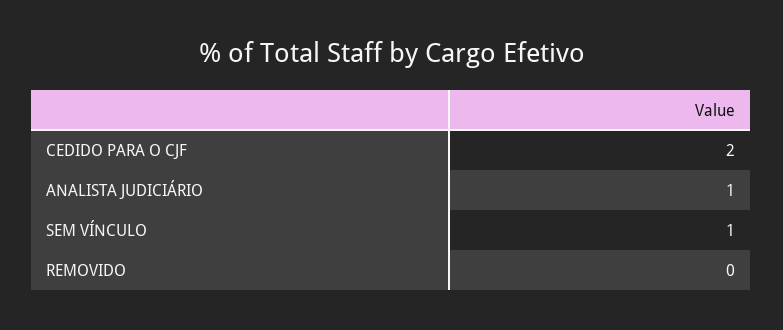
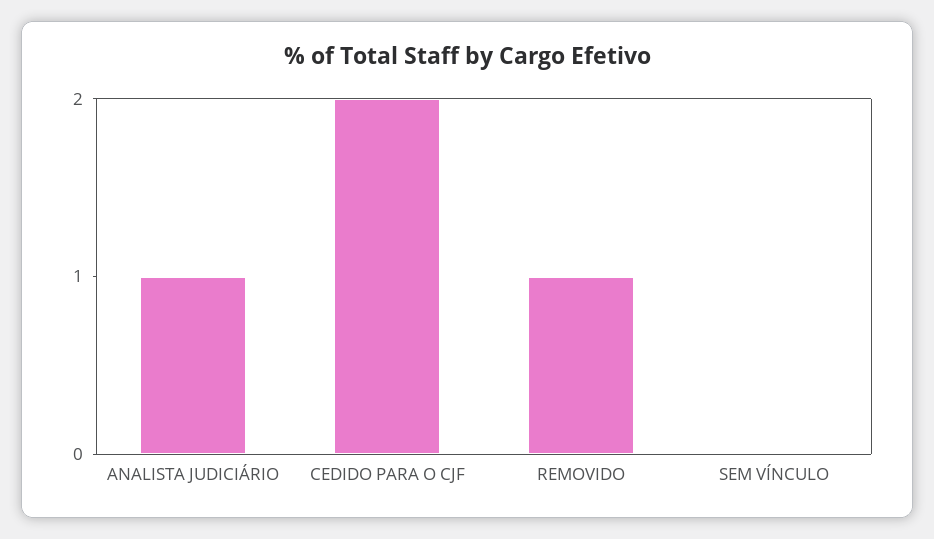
  {
    "CEDIDO PARA O CJF": 2,
    "ANALISTA JUDICIÁRIO": 1,
-   "SEM VÍNCULO": 1,
+   "SEM VÍNCULO": 0,
-   "REMOVIDO": 0
+   "REMOVIDO": 1
  }

